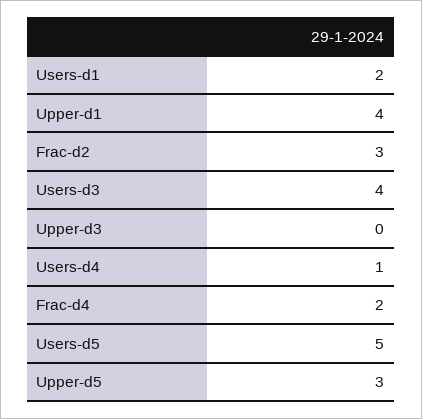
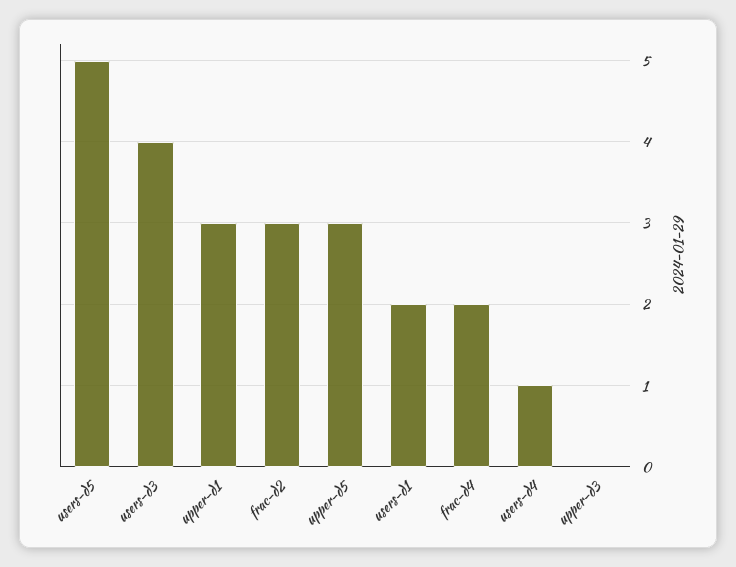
  {
    "Users-d1": 2,
-   "Upper-d1": 4,
+   "Upper-d1": 3,
    "Frac-d2": 3,
    "Users-d3": 4,
    "Upper-d3": 0,
    "Users-d4": 1,
    "Frac-d4": 2,
    "Users-d5": 5,
    "Upper-d5": 3
  }

